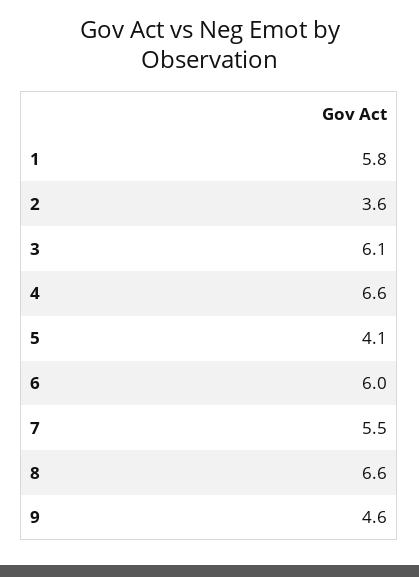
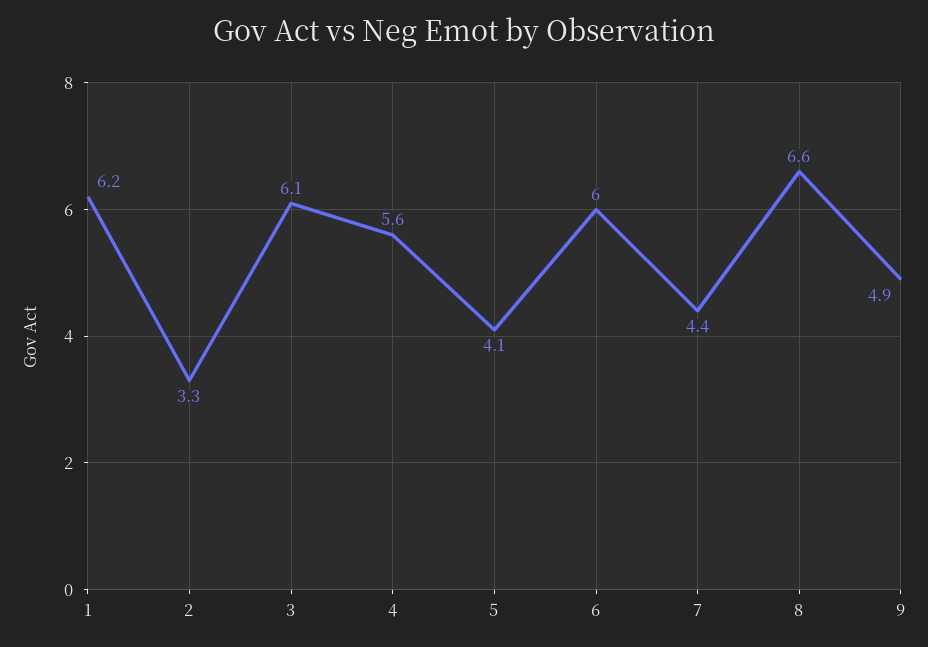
  {
-   "1": 5.8,
+   "1": 6.2,
-   "2": 3.6,
+   "2": 3.3,
    "3": 6.1,
-   "4": 6.6,
+   "4": 5.6,
    "5": 4.1,
    "6": 6,
-   "7": 5.5,
+   "7": 4.4,
    "8": 6.6,
-   "9": 4.6
+   "9": 4.9
  }

